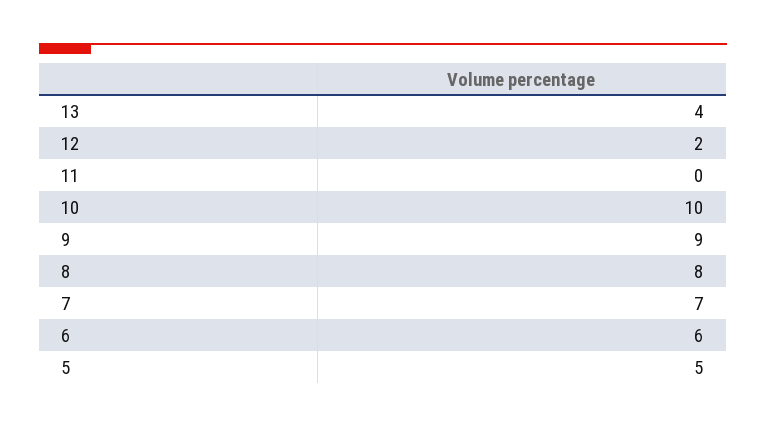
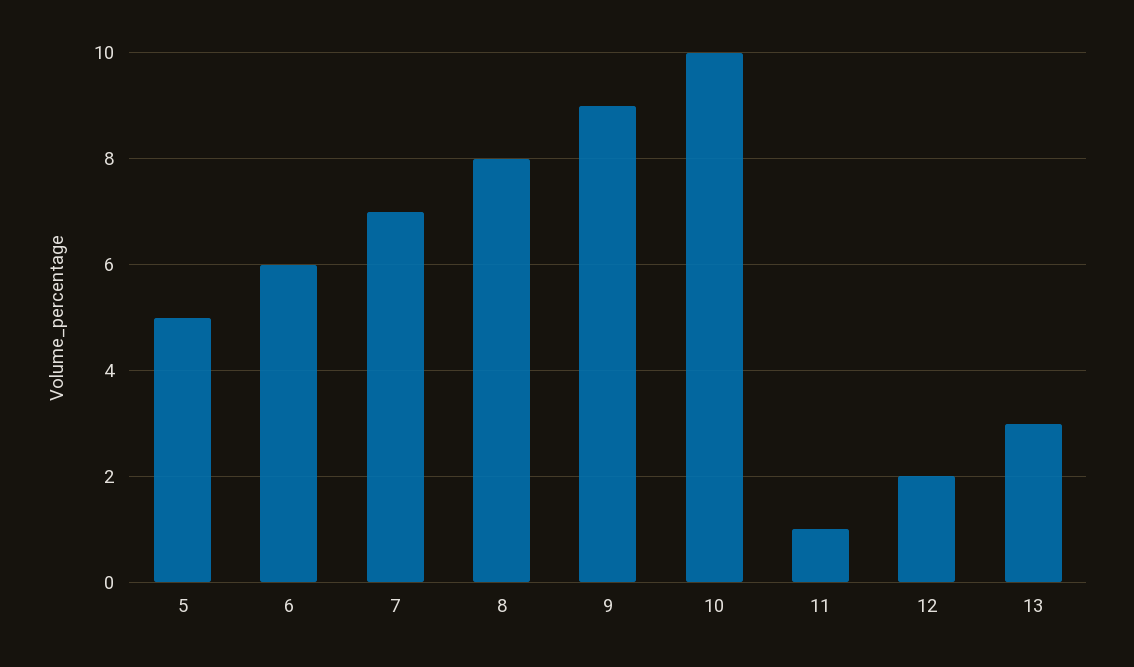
  {
-   "13": 4,
+   "13": 3,
    "12": 2,
-   "11": 0,
+   "11": 1,
    "10": 10,
    "9": 9,
    "8": 8,
    "7": 7,
    "6": 6,
    "5": 5
  }

